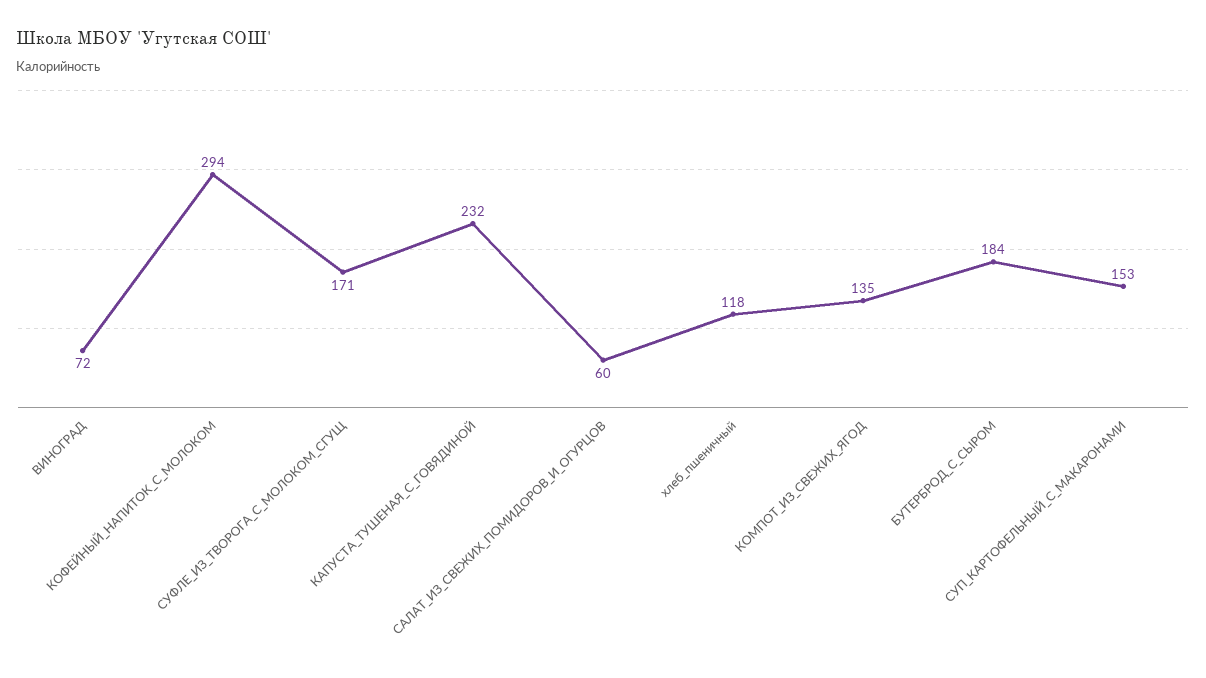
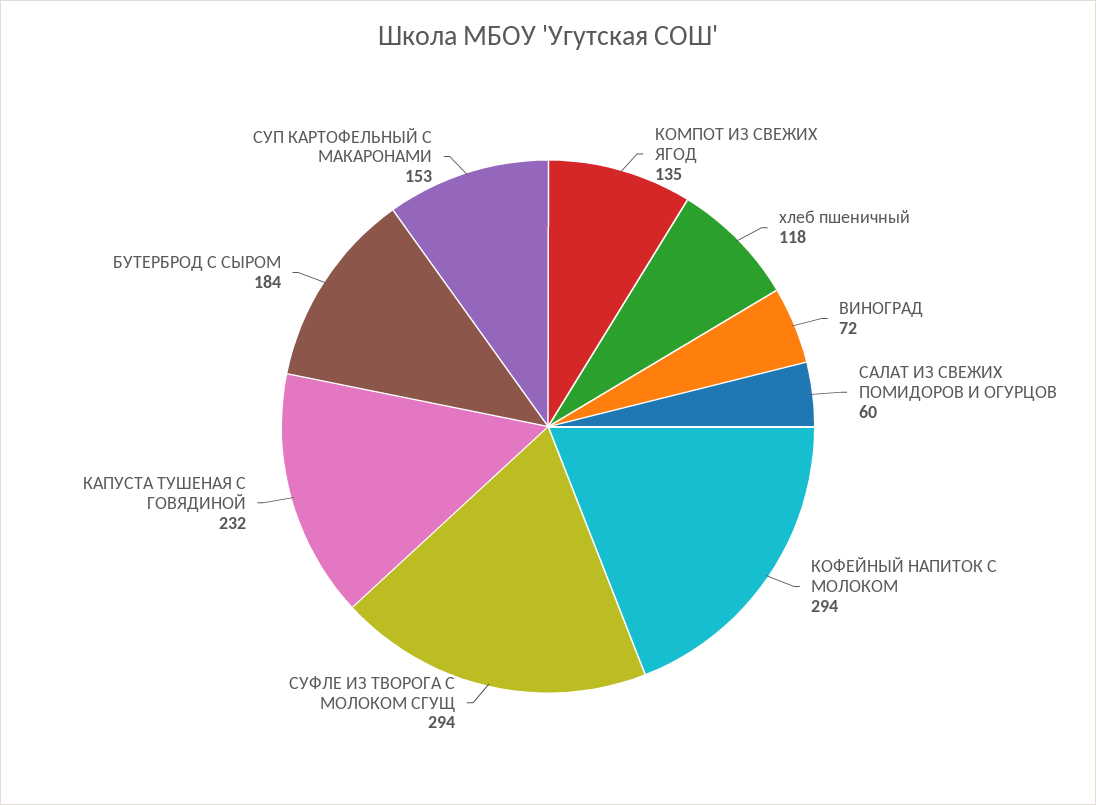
  {
    "ВИНОГРАД": 72,
    "КОФЕЙНЫЙ_НАПИТОК_С_МОЛОКОМ": 294,
-   "СУФЛЕ_ИЗ_ТВОРОГА_С_МОЛОКОМ_СГУЩ": 171,
+   "СУФЛЕ_ИЗ_ТВОРОГА_С_МОЛОКОМ_СГУЩ": 294,
    "КАПУСТА_ТУШЕНАЯ_С_ГОВЯДИНОЙ": 232,
    "САЛАТ_ИЗ_СВЕЖИХ_ПОМИДОРОВ_И_ОГУРЦОВ": 60,
    "хлеб_пшеничный": 118,
    "КОМПОТ_ИЗ_СВЕЖИХ_ЯГОД": 135,
    "БУТЕРБРОД_С_СЫРОМ": 184,
    "СУП_КАРТОФЕЛЬНЫЙ_С_МАКАРОНАМИ": 153
  }

